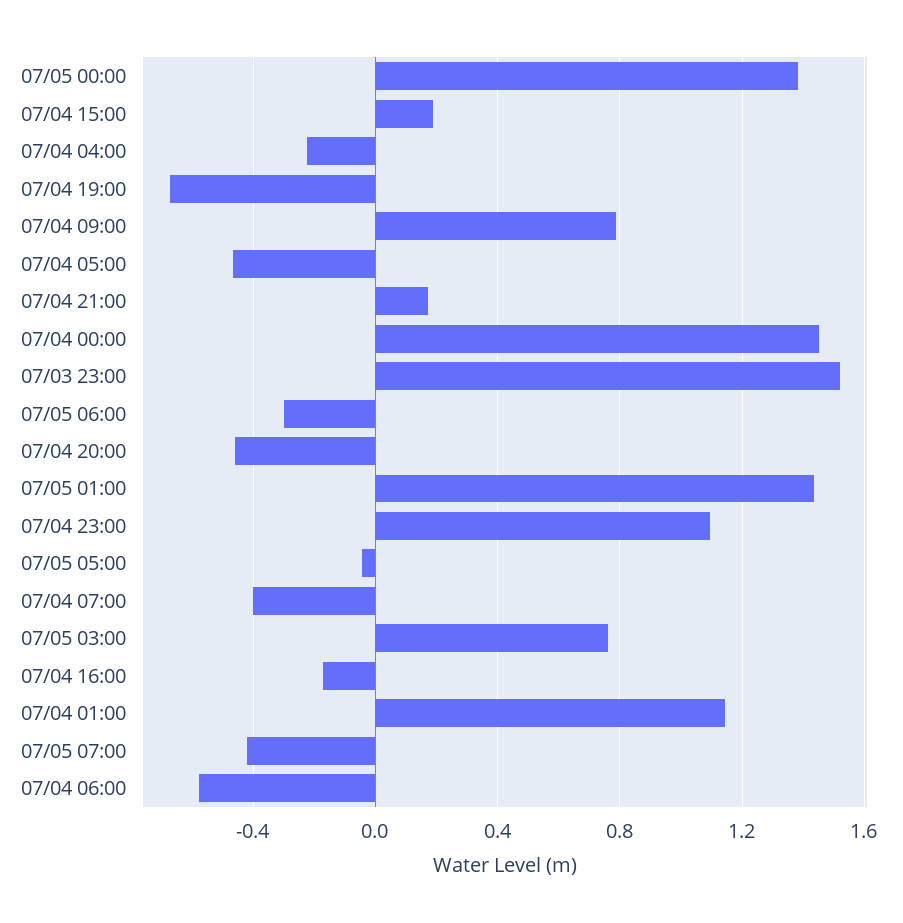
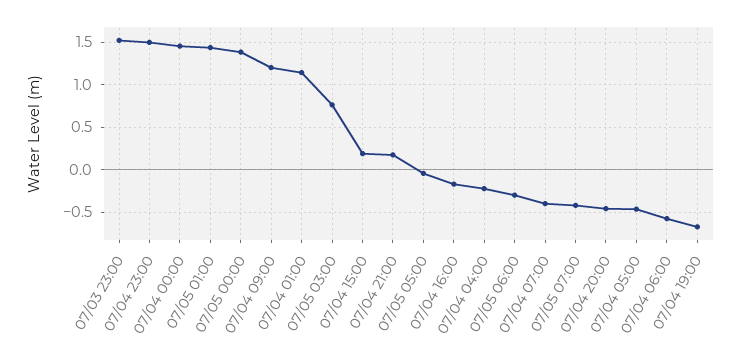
  {
    "07/05 00:00": 1.4,
    "07/04 15:00": 0.2,
    "07/04 04:00": -0.2,
    "07/04 19:00": -0.65,
-   "07/04 09:00": 0.8,
+   "07/04 09:00": 1.2,
    "07/04 05:00": -0.45,
    "07/04 21:00": 0.15,
    "07/04 00:00": 1.45,
    "07/03 23:00": 1.5,
    "07/05 06:00": -0.3,
    "07/04 20:00": -0.45,
    "07/05 01:00": 1.45,
-   "07/04 23:00": 1.1,
+   "07/04 23:00": 1.5,
    "07/05 05:00": -0.05,
    "07/04 07:00": -0.4,
    "07/05 03:00": 0.75,
    "07/04 16:00": -0.15,
    "07/04 01:00": 1.15,
    "07/05 07:00": -0.4,
    "07/04 06:00": -0.6
  }

